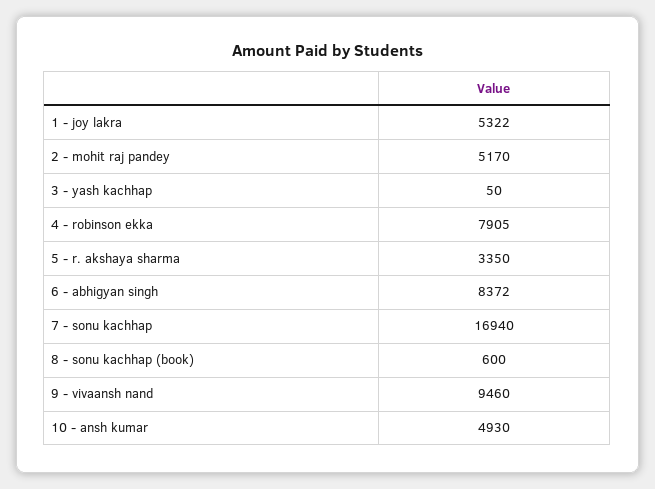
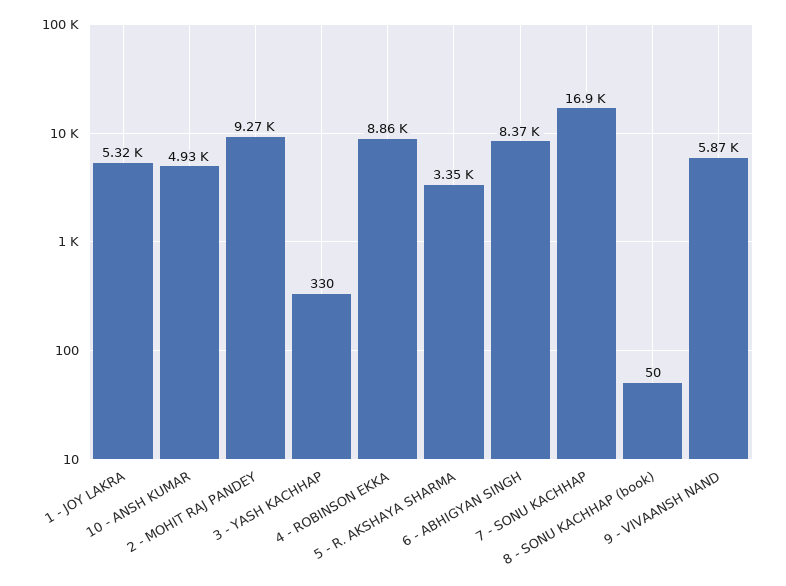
  {
    "1 - joy lakra": 5322,
-   "2 - mohit raj pandey": 5170,
+   "2 - mohit raj pandey": 9270,
-   "3 - yash kachhap": 50,
+   "3 - yash kachhap": 330,
-   "4 - robinson ekka": 7905,
+   "4 - robinson ekka": 8860,
    "5 - r. akshaya sharma": 3350,
    "6 - abhigyan singh": 8372,
    "7 - sonu kachhap": 16940,
-   "8 - sonu kachhap (book)": 600,
+   "8 - sonu kachhap (book)": 50,
-   "9 - vivaansh nand": 9460,
+   "9 - vivaansh nand": 5870,
    "10 - ansh kumar": 4930
  }

